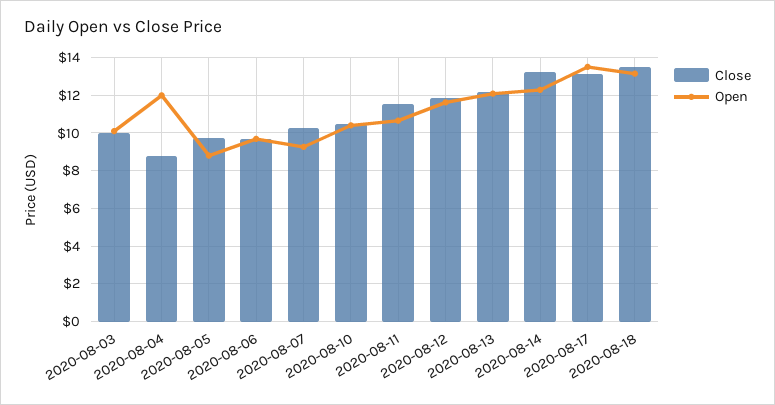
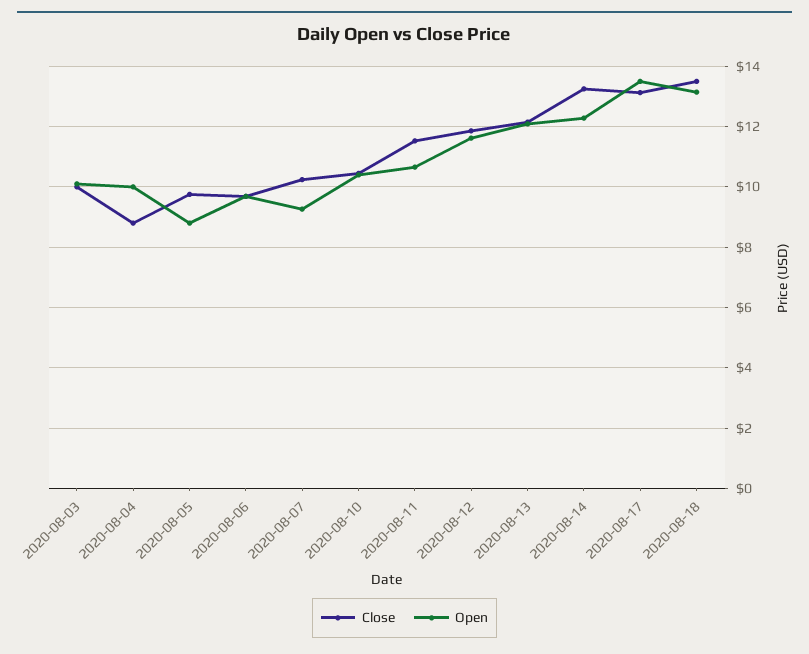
  {
    "Close": {
      "2020-08-03": 10,
      "2020-08-04": 8.8,
      "2020-08-05": 9.8,
      "2020-08-06": 9.6,
      "2020-08-07": 10.2,
      "2020-08-10": 10.4,
      "2020-08-11": 11.6,
      "2020-08-12": 11.8,
      "2020-08-13": 12.2,
      "2020-08-14": 13.2,
      "2020-08-17": 13.2,
      "2020-08-18": 13.6
    },
    "Open": {
      "2020-08-03": 10.2,
-     "2020-08-04": 12,
+     "2020-08-04": 10,
      "2020-08-05": 8.8,
      "2020-08-06": 9.6,
      "2020-08-07": 9.2,
      "2020-08-10": 10.4,
      "2020-08-11": 10.6,
      "2020-08-12": 11.6,
      "2020-08-13": 12,
      "2020-08-14": 12.2,
      "2020-08-17": 13.6,
      "2020-08-18": 13.2
    }
  }

